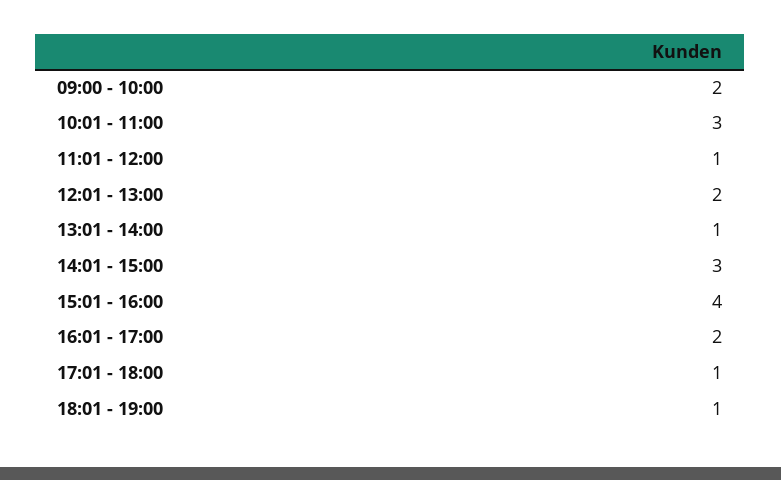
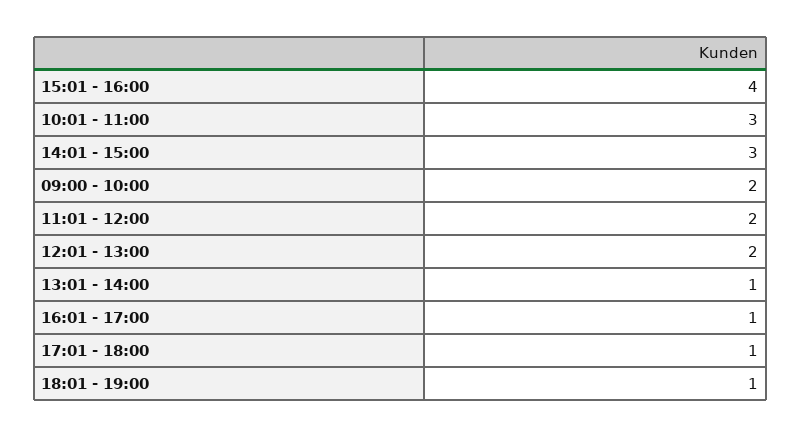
  {
    "09:00 - 10:00": 2,
    "10:01 - 11:00": 3,
-   "11:01 - 12:00": 1,
+   "11:01 - 12:00": 2,
    "12:01 - 13:00": 2,
    "13:01 - 14:00": 1,
    "14:01 - 15:00": 3,
    "15:01 - 16:00": 4,
-   "16:01 - 17:00": 2,
+   "16:01 - 17:00": 1,
    "17:01 - 18:00": 1,
    "18:01 - 19:00": 1
  }

